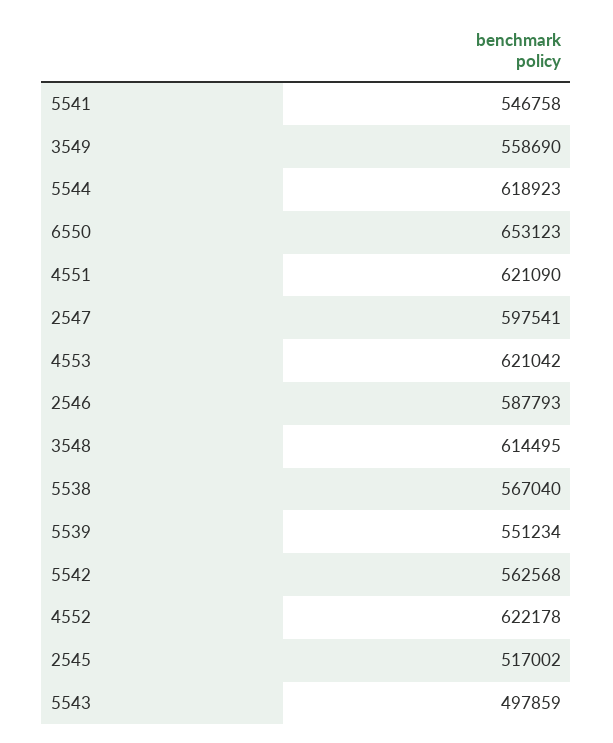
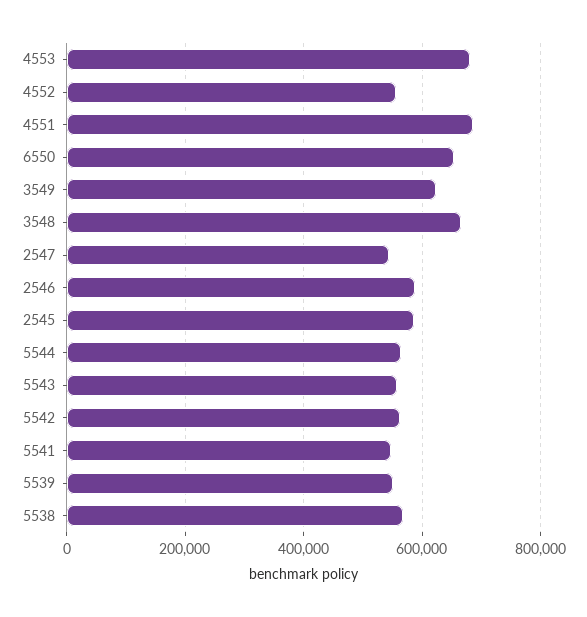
  {
    "5541": 546758,
-   "3549": 558690,
+   "3549": 620000,
-   "5544": 618923,
+   "5544": 560000,
    "6550": 653123,
-   "4551": 621090,
+   "4551": 680000,
-   "2547": 597541,
+   "2547": 540000,
-   "4553": 621042,
+   "4553": 680000,
    "2546": 587793,
-   "3548": 614495,
+   "3548": 660000,
    "5538": 567040,
    "5539": 551234,
    "5542": 562568,
-   "4552": 622178,
+   "4552": 560000,
-   "2545": 517002,
+   "2545": 580000,
-   "5543": 497859
+   "5543": 560000
  }

